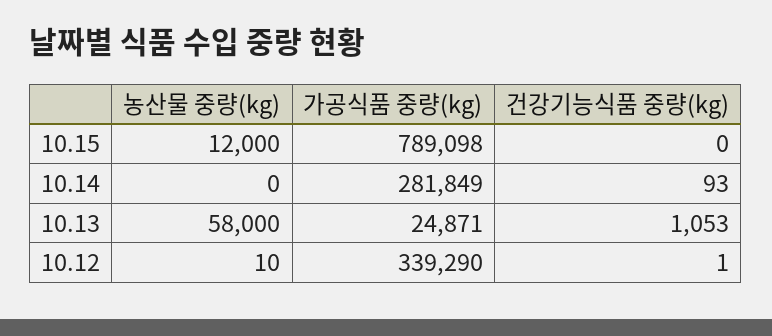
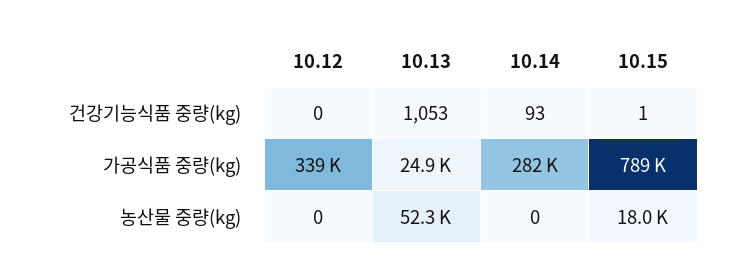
  {
    "농산물 중량(kg)": {
-     "10.15": 12000,
+     "10.15": 18000,
      "10.14": 0,
-     "10.13": 58000,
+     "10.13": 52300,
-     "10.12": 10
+     "10.12": 0
    },
    "가공식품 중량(kg)": {
      "10.15": 789098,
      "10.14": 281849,
      "10.13": 24871,
      "10.12": 339290
    },
    "건강기능식품 중량(kg)": {
-     "10.15": 0,
+     "10.15": 1,
      "10.14": 93,
      "10.13": 1053,
-     "10.12": 1
+     "10.12": 0
    }
  }

